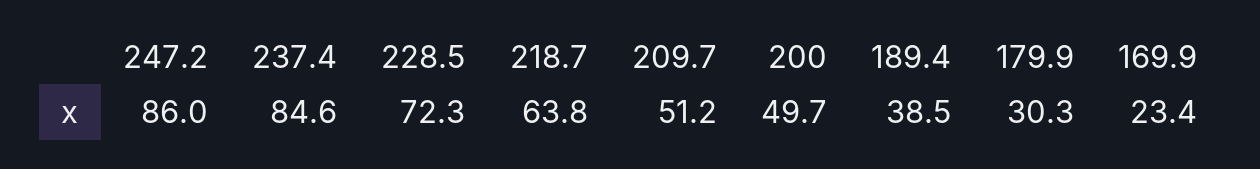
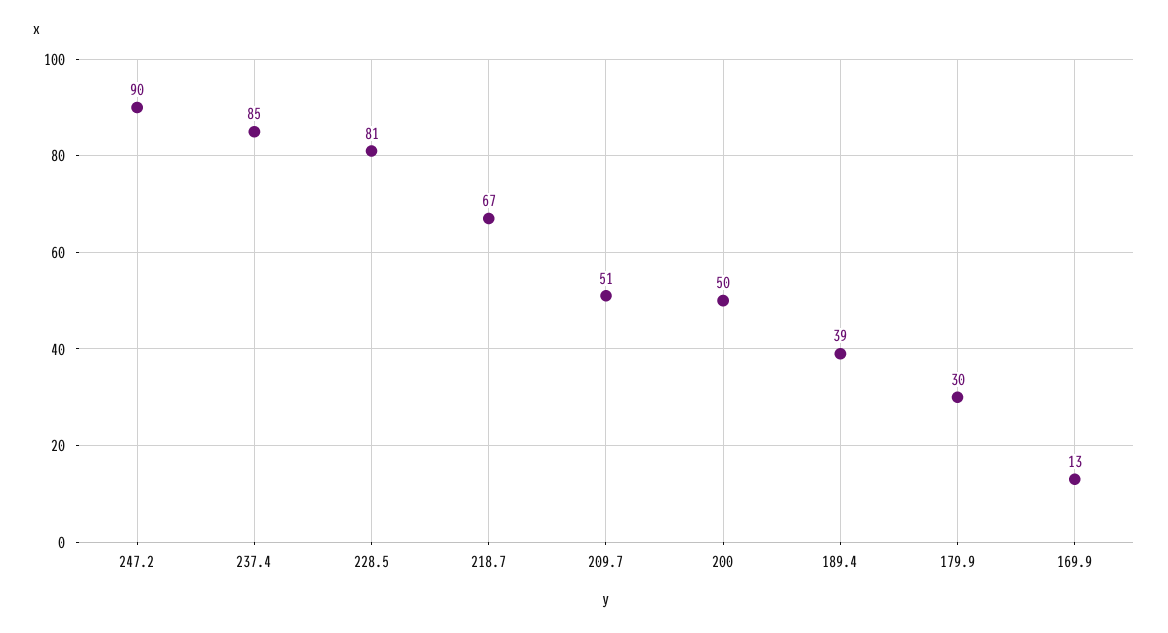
  {
-   "247.2": 86,
+   "247.2": 90,
    "237.4": 84.6,
-   "228.5": 72.3,
+   "228.5": 81,
-   "218.7": 63.8,
+   "218.7": 67,
    "209.7": 51.2,
    "200": 49.7,
    "189.4": 38.5,
    "179.9": 30.3,
-   "169.9": 23.4
+   "169.9": 13
  }

